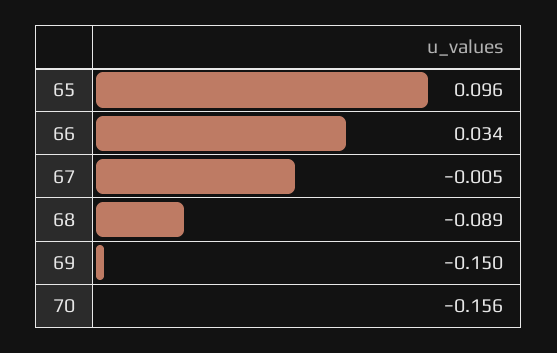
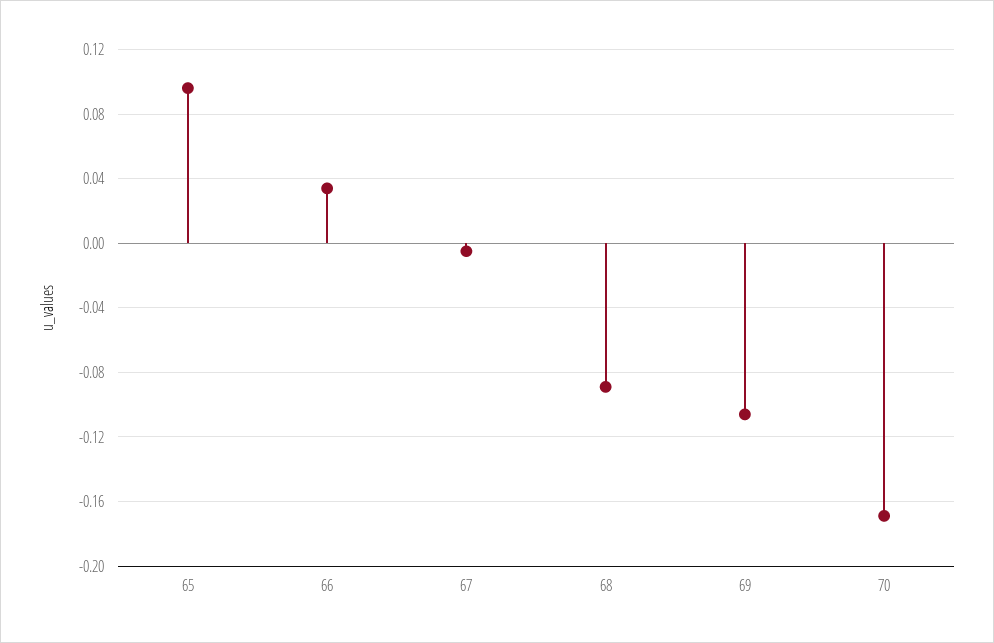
  {
    "65": 0.096,
    "66": 0.034,
    "67": -0.005,
    "68": -0.089,
-   "69": -0.15,
+   "69": -0.105,
-   "70": -0.156
+   "70": -0.17
  }

